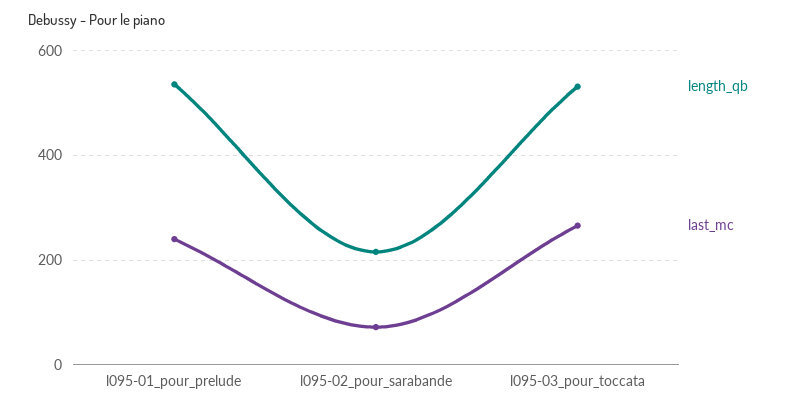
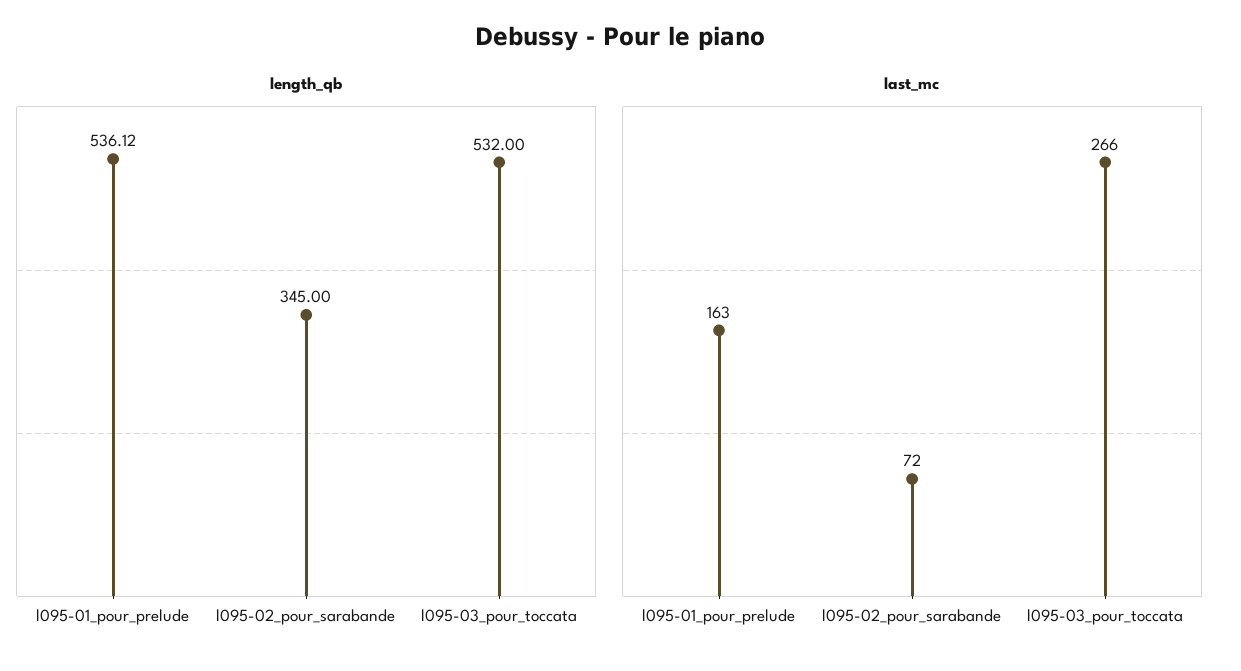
  {
    "length_qb": {
      "l095-01_pour_prelude": 536.12,
-     "l095-02_pour_sarabande": 220,
+     "l095-02_pour_sarabande": 345,
      "l095-03_pour_toccata": 532
    },
    "last_mc": {
-     "l095-01_pour_prelude": 240,
+     "l095-01_pour_prelude": 163,
      "l095-02_pour_sarabande": 72,
      "l095-03_pour_toccata": 266
    }
  }

